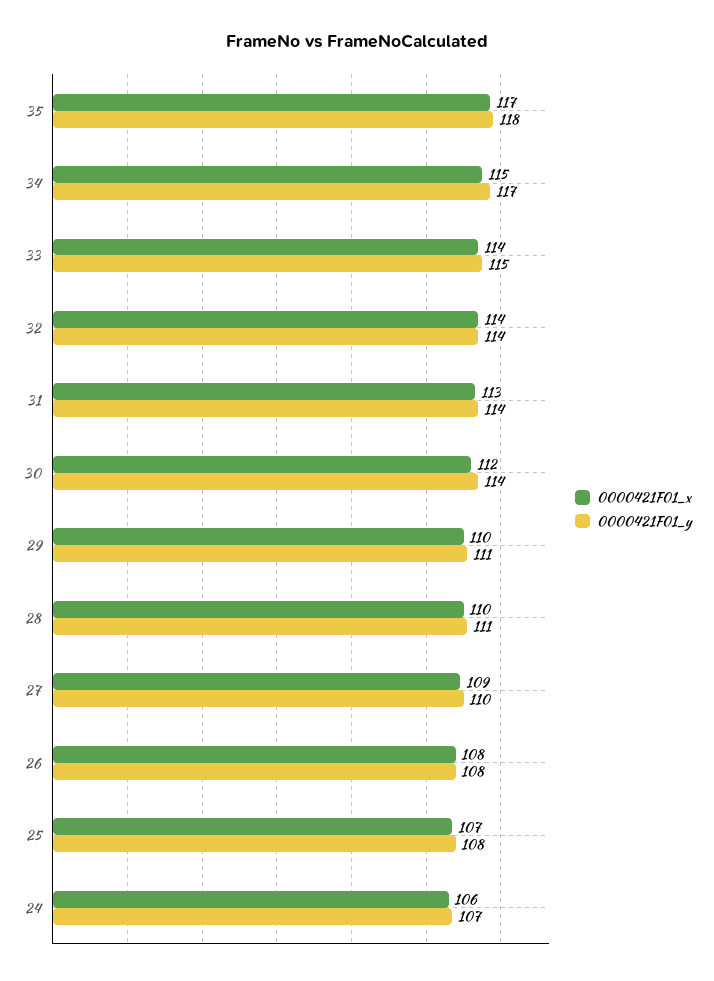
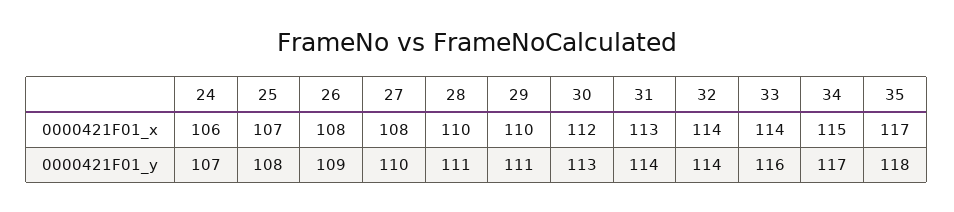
  {
    "0000421F01_x": {
      "35": 117,
      "34": 115,
      "33": 114,
      "32": 114,
      "31": 113,
      "30": 112,
      "29": 110,
      "28": 110,
-     "27": 109,
+     "27": 108,
      "26": 108,
      "25": 107,
      "24": 106
    },
    "0000421F01_y": {
      "35": 118,
      "34": 117,
-     "33": 115,
+     "33": 116,
      "32": 114,
      "31": 114,
-     "30": 114,
+     "30": 113,
      "29": 111,
      "28": 111,
      "27": 110,
-     "26": 108,
+     "26": 109,
      "25": 108,
      "24": 107
    }
  }

